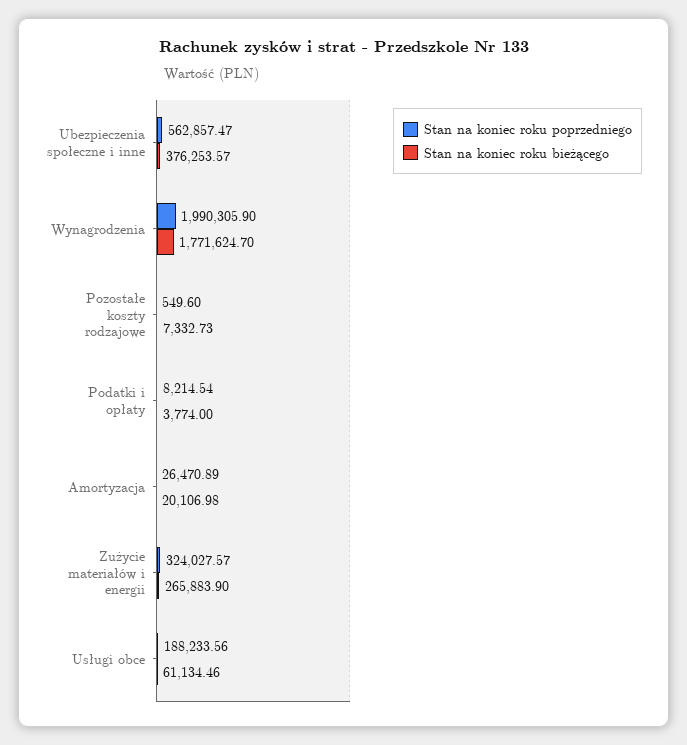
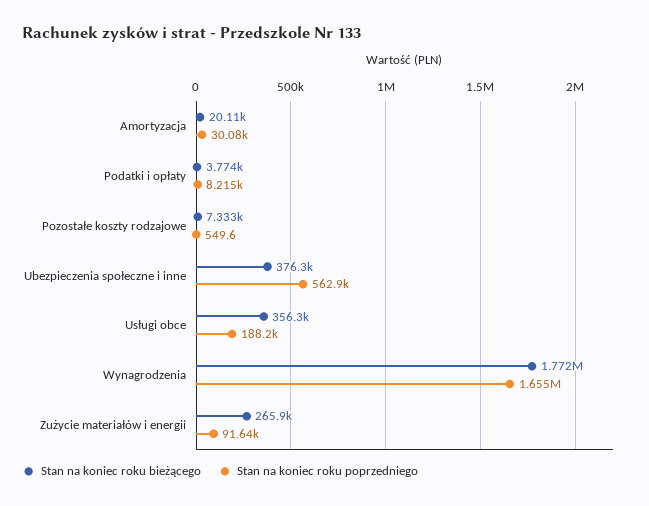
  {
    "Stan na koniec roku poprzedniego": {
      "Ubezpieczenia społeczne i inne": 562857.47,
-     "Wynagrodzenia": 1990305.9,
+     "Wynagrodzenia": 1655000,
      "Pozostałe koszty rodzajowe": 549.6,
      "Podatki i opłaty": 8214.54,
-     "Amortyzacja": 26470.89,
+     "Amortyzacja": 30080,
-     "Zużycie materiałów i energii": 324027.57,
+     "Zużycie materiałów i energii": 91640,
      "Usługi obce": 188233.56
    },
    "Stan na koniec roku bieżącego": {
      "Ubezpieczenia społeczne i inne": 376253.57,
      "Wynagrodzenia": 1771624.7,
      "Pozostałe koszty rodzajowe": 7332.73,
      "Podatki i opłaty": 3774,
      "Amortyzacja": 20106.98,
      "Zużycie materiałów i energii": 265883.9,
-     "Usługi obce": 61134.46
+     "Usługi obce": 356300
    }
  }

